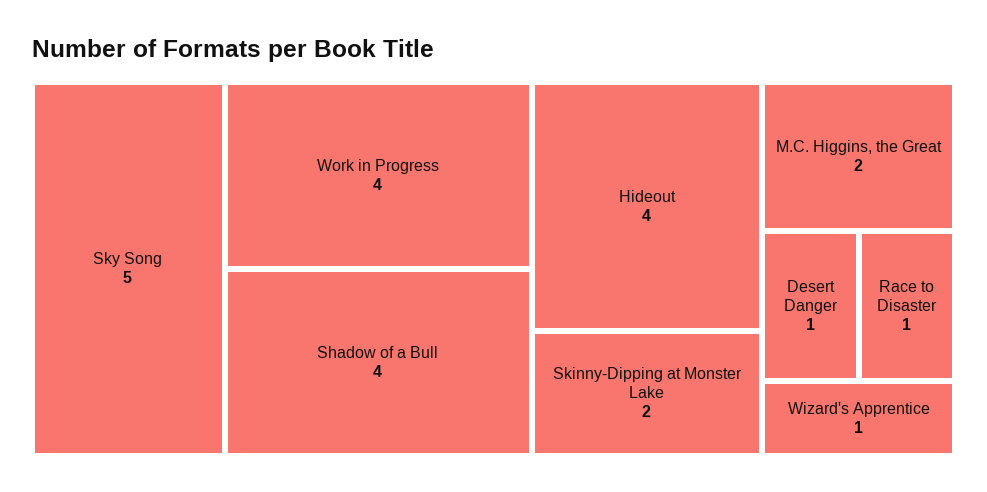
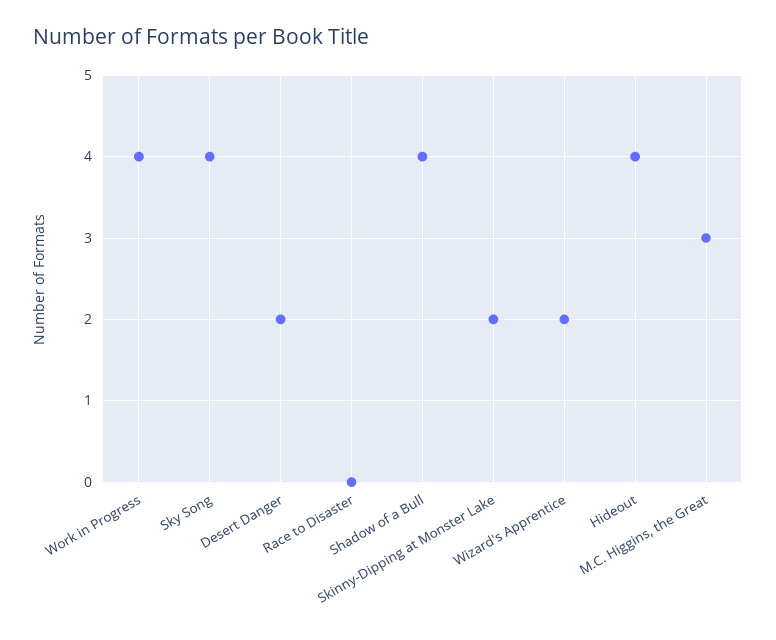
  {
-   "Sky Song": 5,
+   "Sky Song": 4,
    "Work in Progress": 4,
    "Shadow of a Bull": 4,
    "Hideout": 4,
    "Skinny-Dipping at Monster Lake": 2,
-   "M.C. Higgins, the Great": 2,
+   "M.C. Higgins, the Great": 3,
-   "Desert Danger": 1,
+   "Desert Danger": 2,
-   "Race to Disaster": 1,
+   "Race to Disaster": 0,
-   "Wizard's Apprentice": 1
+   "Wizard's Apprentice": 2
  }

